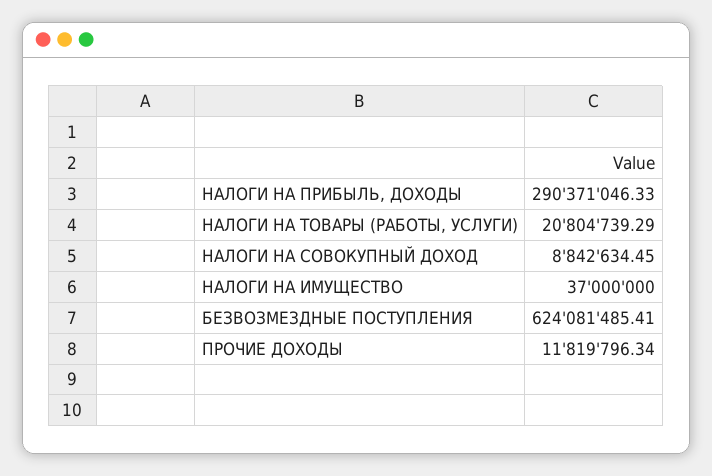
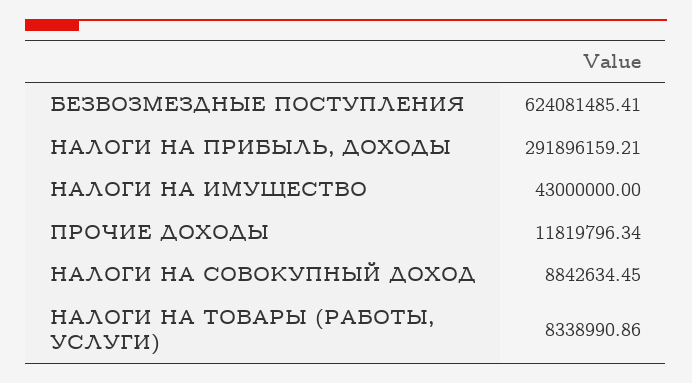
  {
-   "НАЛОГИ НА ПРИБЫЛЬ, ДОХОДЫ": 290371046.33,
+   "НАЛОГИ НА ПРИБЫЛЬ, ДОХОДЫ": 291896159.21,
-   "НАЛОГИ НА ТОВАРЫ (РАБОТЫ, УСЛУГИ)": 20804739.29,
+   "НАЛОГИ НА ТОВАРЫ (РАБОТЫ, УСЛУГИ)": 8338990.86,
    "НАЛОГИ НА СОВОКУПНЫЙ ДОХОД": 8842634.45,
-   "НАЛОГИ НА ИМУЩЕСТВО": 37000000,
+   "НАЛОГИ НА ИМУЩЕСТВО": 43000000,
    "БЕЗВОЗМЕЗДНЫЕ ПОСТУПЛЕНИЯ": 624081485.41,
    "ПРОЧИЕ ДОХОДЫ": 11819796.34
  }

